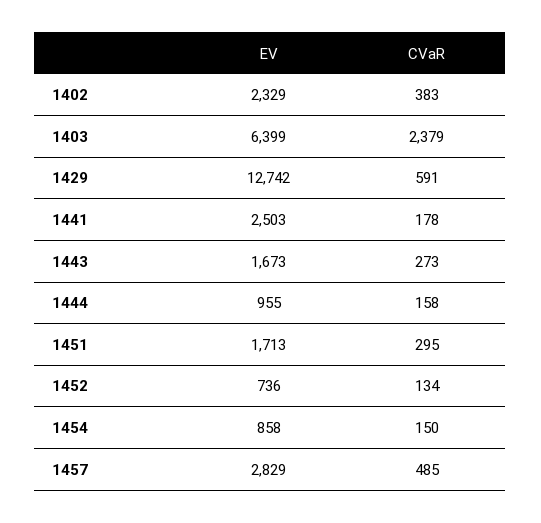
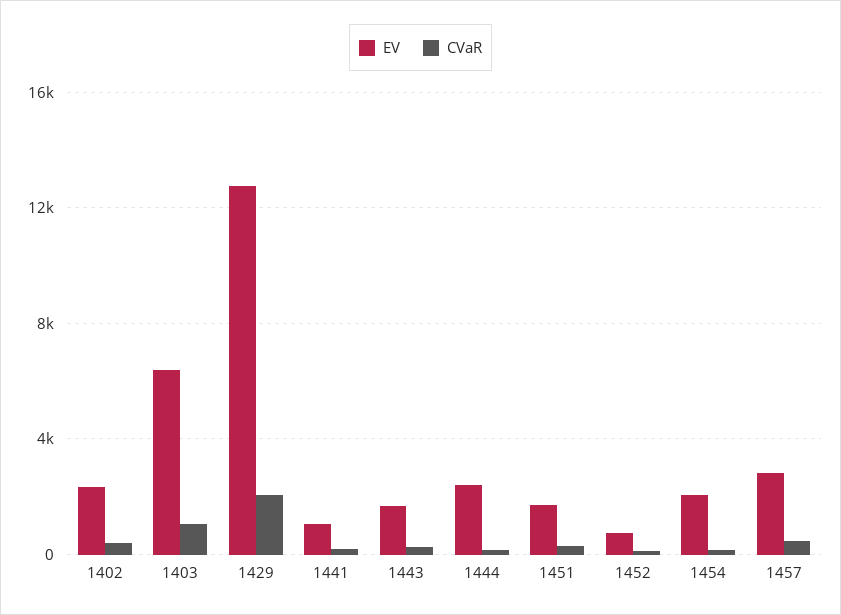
  {
    "EV": {
      "1402": 2329,
      "1403": 6399,
      "1429": 12742,
-     "1441": 2503,
+     "1441": 1000,
      "1443": 1673,
-     "1444": 955,
+     "1444": 2500,
      "1451": 1713,
      "1452": 736,
-     "1454": 858,
+     "1454": 2000,
      "1457": 2829
    },
    "CVaR": {
      "1402": 383,
-     "1403": 2379,
+     "1403": 1000,
-     "1429": 591,
+     "1429": 2000,
      "1441": 178,
      "1443": 273,
      "1444": 158,
      "1451": 295,
      "1452": 134,
      "1454": 150,
      "1457": 485
    }
  }

